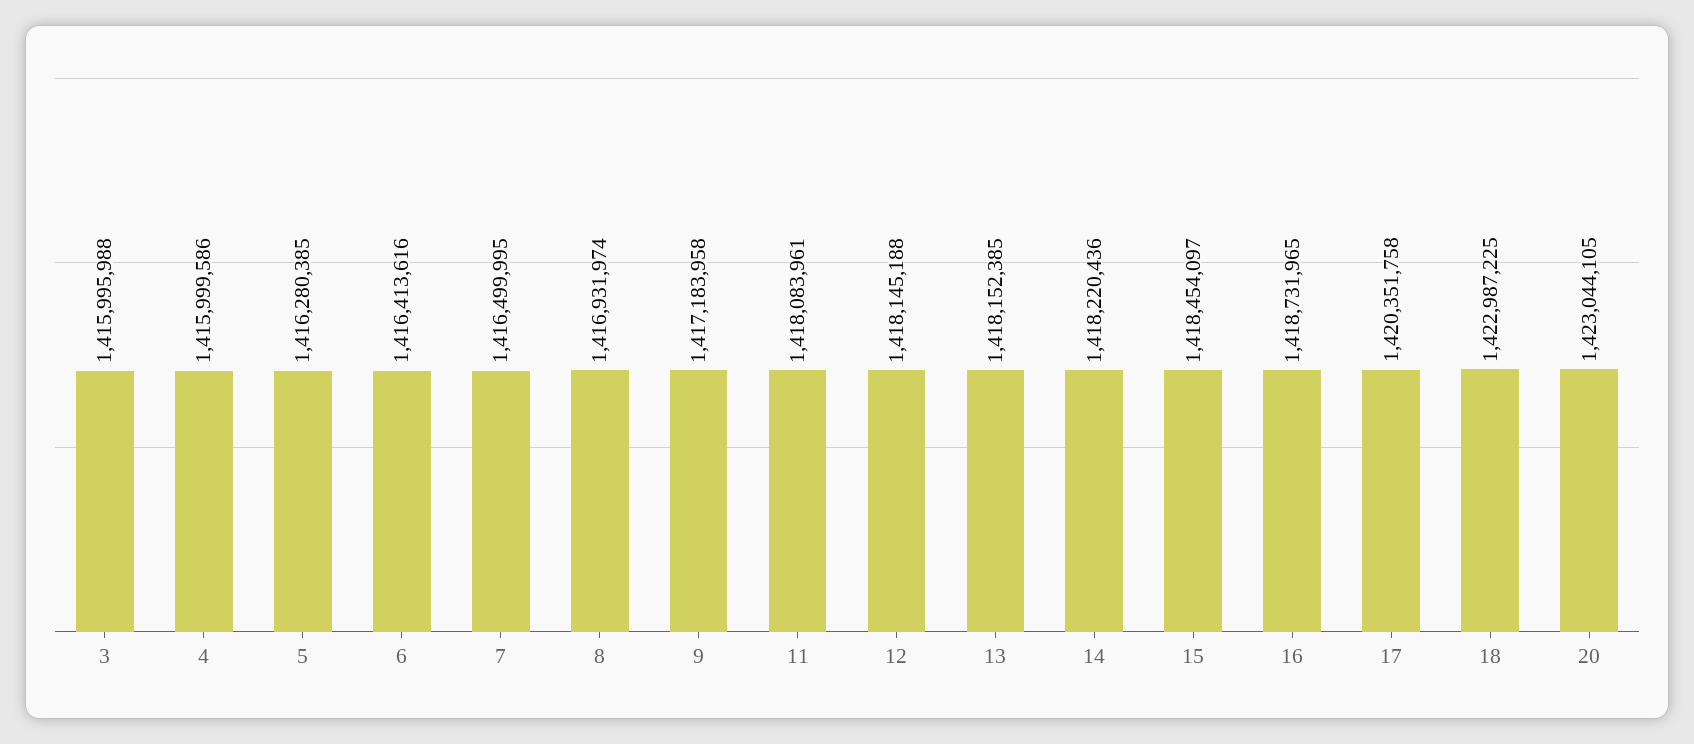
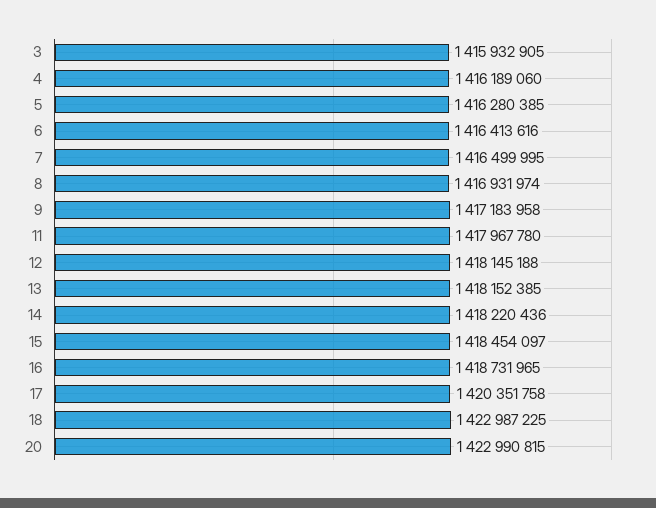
  {
-   "3": 1415995988,
+   "3": 1415932905,
-   "4": 1415999586,
+   "4": 1416189060,
    "5": 1416280385,
    "6": 1416413616,
    "7": 1416499995,
    "8": 1416931974,
    "9": 1417183958,
-   "11": 1418083961,
+   "11": 1417967780,
    "12": 1418145188,
    "13": 1418152385,
    "14": 1418220436,
    "15": 1418454097,
    "16": 1418731965,
    "17": 1420351758,
    "18": 1422987225,
-   "20": 1423044105
+   "20": 1422990815
  }

